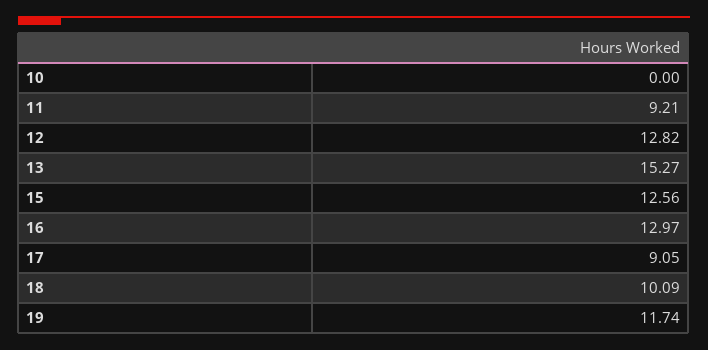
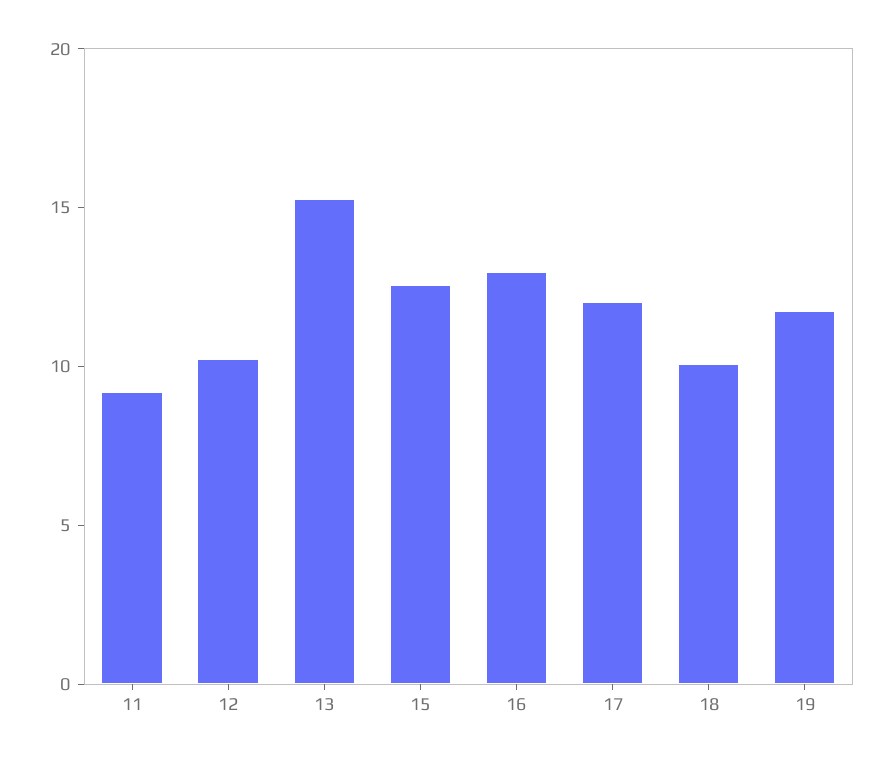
  {
-   "10": 0,
    "11": 9.21,
-   "12": 12.82,
+   "12": 10,
    "13": 15.27,
    "15": 12.56,
    "16": 12.97,
-   "17": 9.05,
+   "17": 12,
    "18": 10.09,
    "19": 11.74
  }

